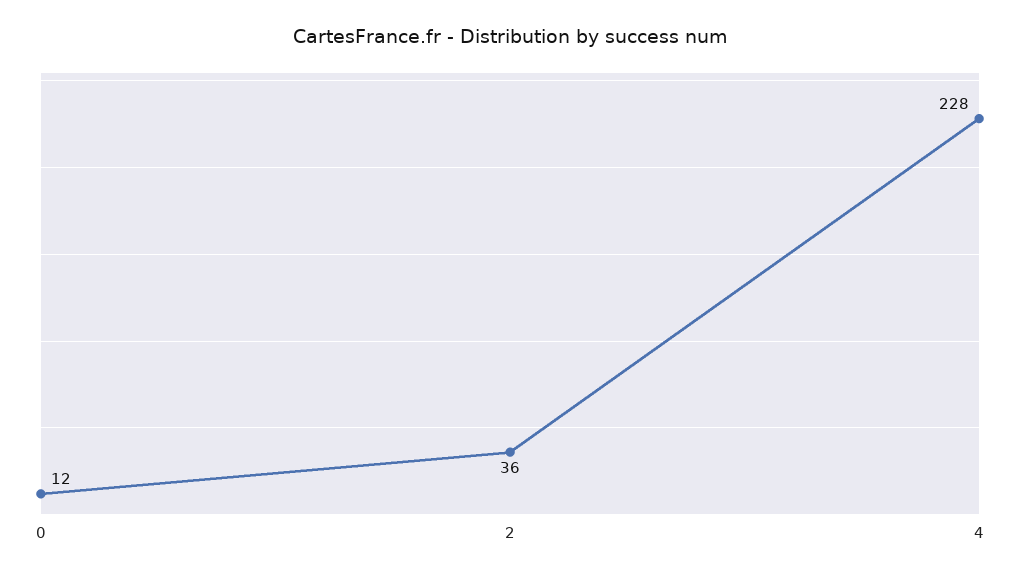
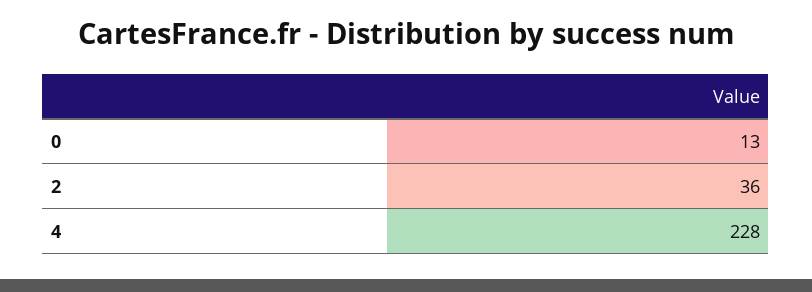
  {
-   "0": 12,
+   "0": 13,
    "2": 36,
    "4": 228
  }

